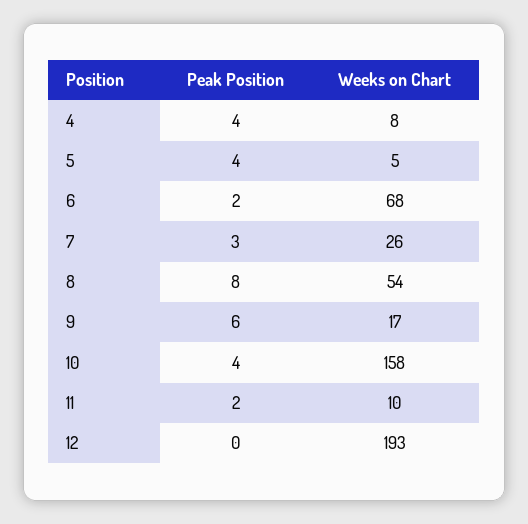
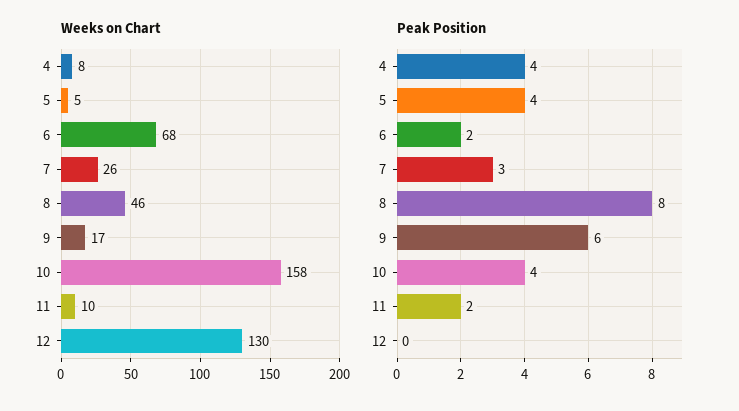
  {
    "Peak Position": {
      "4": 4,
      "5": 4,
      "6": 2,
      "7": 3,
      "8": 8,
      "9": 6,
      "10": 4,
      "11": 2,
      "12": 0
    },
    "Weeks on Chart": {
      "4": 8,
      "5": 5,
      "6": 68,
      "7": 26,
-     "8": 54,
+     "8": 46,
      "9": 17,
      "10": 158,
      "11": 10,
-     "12": 193
+     "12": 130
    }
  }

